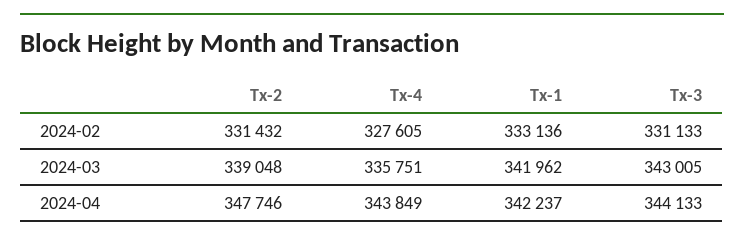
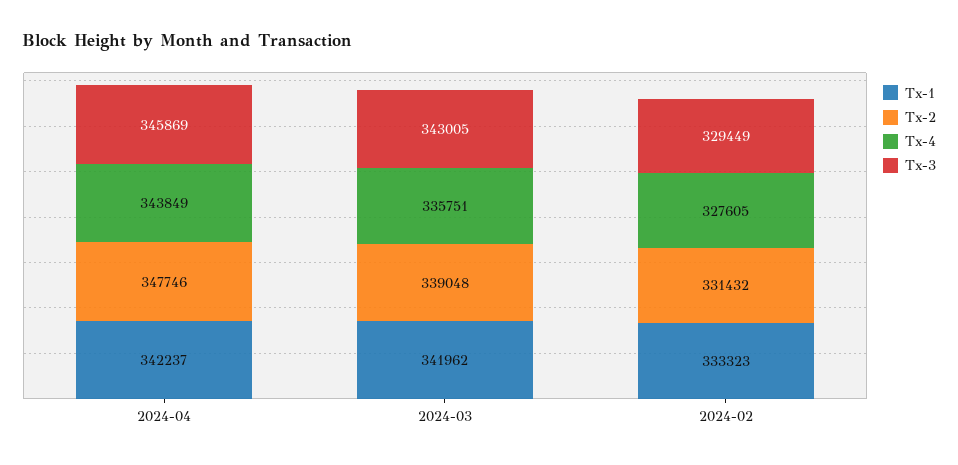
  {
    "Tx-2": {
      "2024-02": 331432,
      "2024-03": 339048,
      "2024-04": 347746
    },
    "Tx-4": {
      "2024-02": 327605,
      "2024-03": 335751,
      "2024-04": 343849
    },
    "Tx-1": {
-     "2024-02": 333136,
+     "2024-02": 333323,
      "2024-03": 341962,
      "2024-04": 342237
    },
    "Tx-3": {
-     "2024-02": 331133,
+     "2024-02": 329449,
      "2024-03": 343005,
-     "2024-04": 344133
+     "2024-04": 345869
    }
  }

